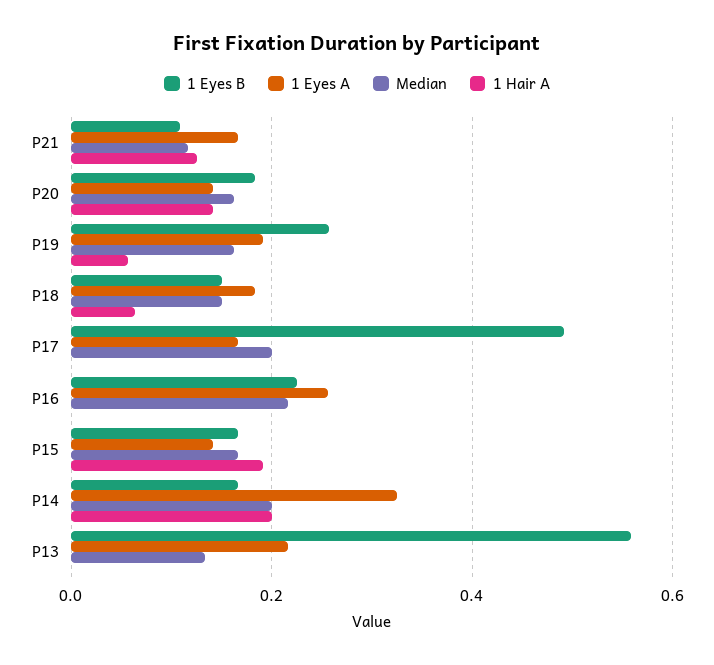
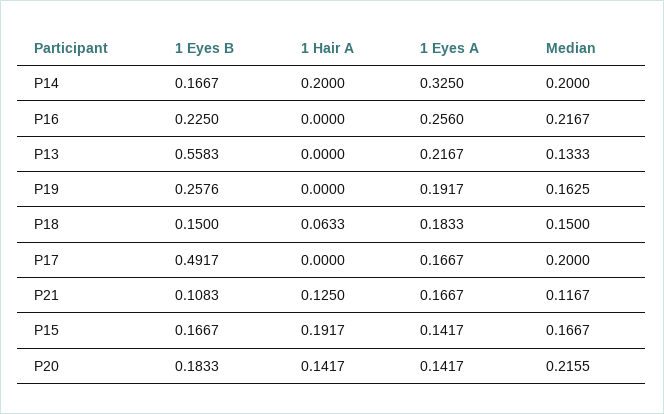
  {
    "1 Eyes B": {
      "P21": 0.1083,
      "P20": 0.1833,
      "P19": 0.2576,
      "P18": 0.15,
      "P17": 0.4917,
      "P16": 0.225,
      "P15": 0.1667,
      "P14": 0.1667,
      "P13": 0.5583
    },
    "1 Eyes A": {
      "P21": 0.1667,
      "P20": 0.1417,
      "P19": 0.1917,
      "P18": 0.1833,
      "P17": 0.1667,
      "P16": 0.256,
      "P15": 0.1417,
      "P14": 0.325,
      "P13": 0.2167
    },
    "Median": {
      "P21": 0.1167,
-     "P20": 0.16,
+     "P20": 0.2155,
      "P19": 0.1625,
      "P18": 0.15,
      "P17": 0.2,
      "P16": 0.2167,
      "P15": 0.1667,
      "P14": 0.2,
      "P13": 0.1333
    },
    "1 Hair A": {
      "P21": 0.125,
      "P20": 0.1417,
-     "P19": 0.06,
+     "P19": 0,
      "P18": 0.0633,
      "P17": 0,
      "P16": 0,
      "P15": 0.1917,
      "P14": 0.2,
      "P13": 0
    }
  }

